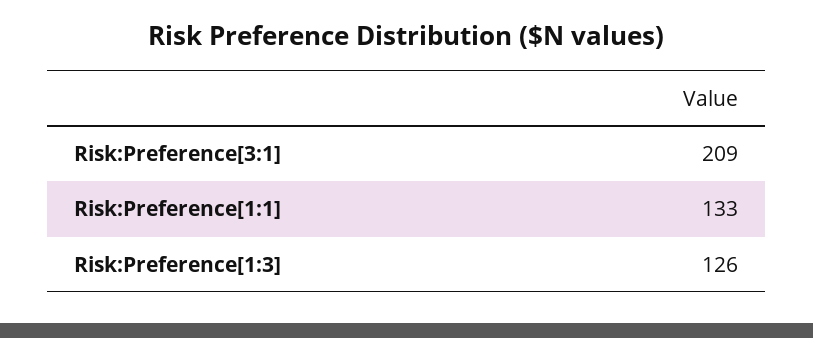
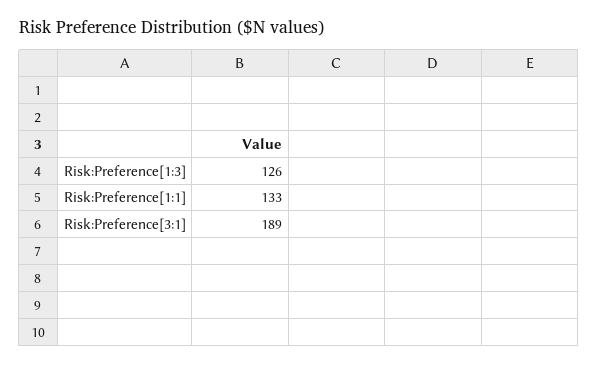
  {
-   "Risk:Preference[3:1]": 209,
+   "Risk:Preference[3:1]": 189,
    "Risk:Preference[1:1]": 133,
    "Risk:Preference[1:3]": 126
  }

